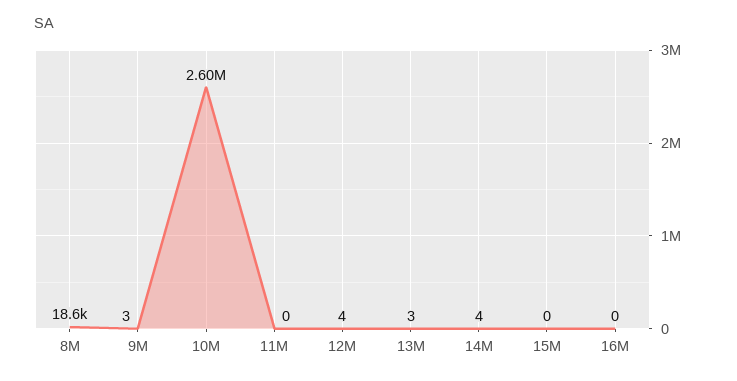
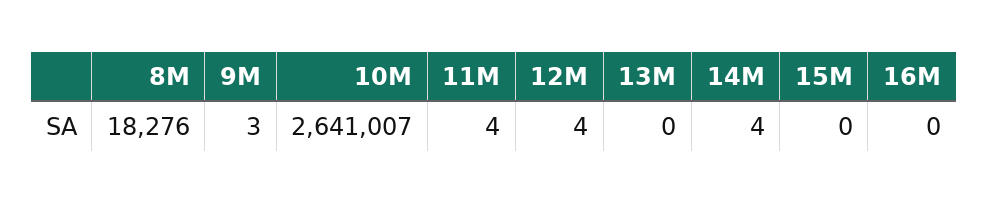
  {
-   "8M": 18600,
+   "8M": 18276,
    "9M": 3,
-   "10M": 2600000,
+   "10M": 2641007,
-   "11M": 0,
+   "11M": 4,
    "12M": 4,
-   "13M": 3,
+   "13M": 0,
    "14M": 4,
    "15M": 0,
    "16M": 0
  }

